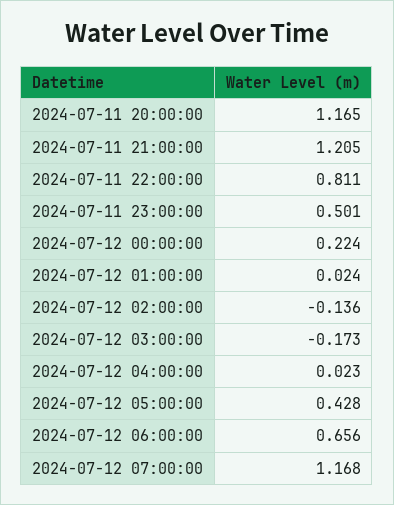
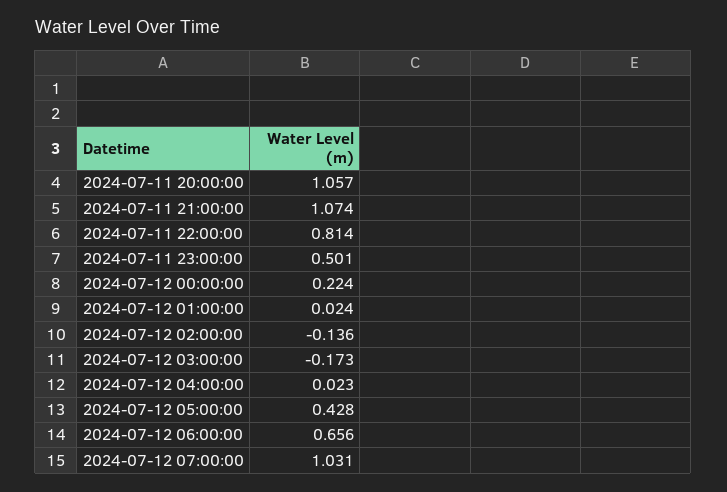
  {
-   "2024-07-11 20:00:00": 1.165,
+   "2024-07-11 20:00:00": 1.057,
-   "2024-07-11 21:00:00": 1.205,
+   "2024-07-11 21:00:00": 1.074,
-   "2024-07-11 22:00:00": 0.811,
+   "2024-07-11 22:00:00": 0.814,
    "2024-07-11 23:00:00": 0.501,
    "2024-07-12 00:00:00": 0.224,
    "2024-07-12 01:00:00": 0.024,
    "2024-07-12 02:00:00": -0.136,
    "2024-07-12 03:00:00": -0.173,
    "2024-07-12 04:00:00": 0.023,
    "2024-07-12 05:00:00": 0.428,
    "2024-07-12 06:00:00": 0.656,
-   "2024-07-12 07:00:00": 1.168
+   "2024-07-12 07:00:00": 1.031
  }

